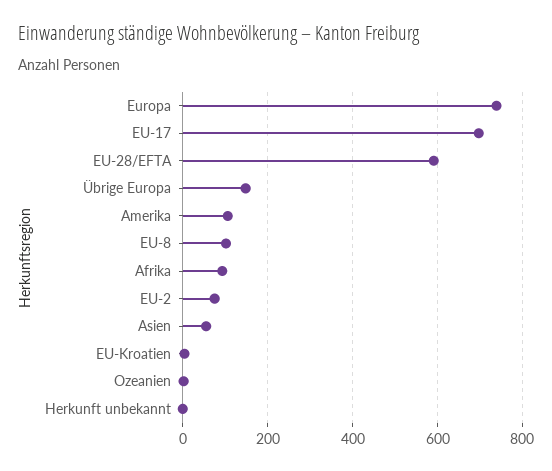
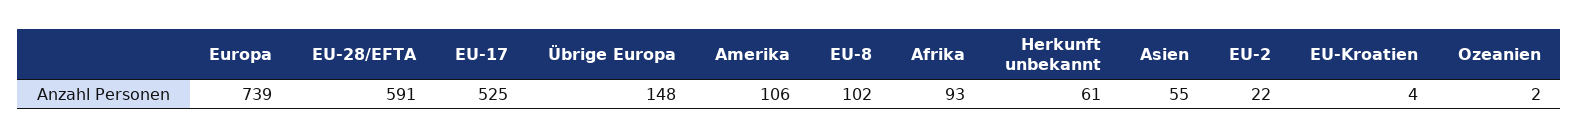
  {
    "Europa": 739,
-   "EU-17": 700,
+   "EU-17": 525,
    "EU-28/EFTA": 591,
    "Übrige Europa": 148,
    "Amerika": 106,
    "EU-8": 102,
    "Afrika": 93,
-   "EU-2": 80,
+   "EU-2": 22,
    "Asien": 55,
    "EU-Kroatien": 4,
    "Ozeanien": 2,
-   "Herkunft unbekannt": 0
+   "Herkunft unbekannt": 61
  }

